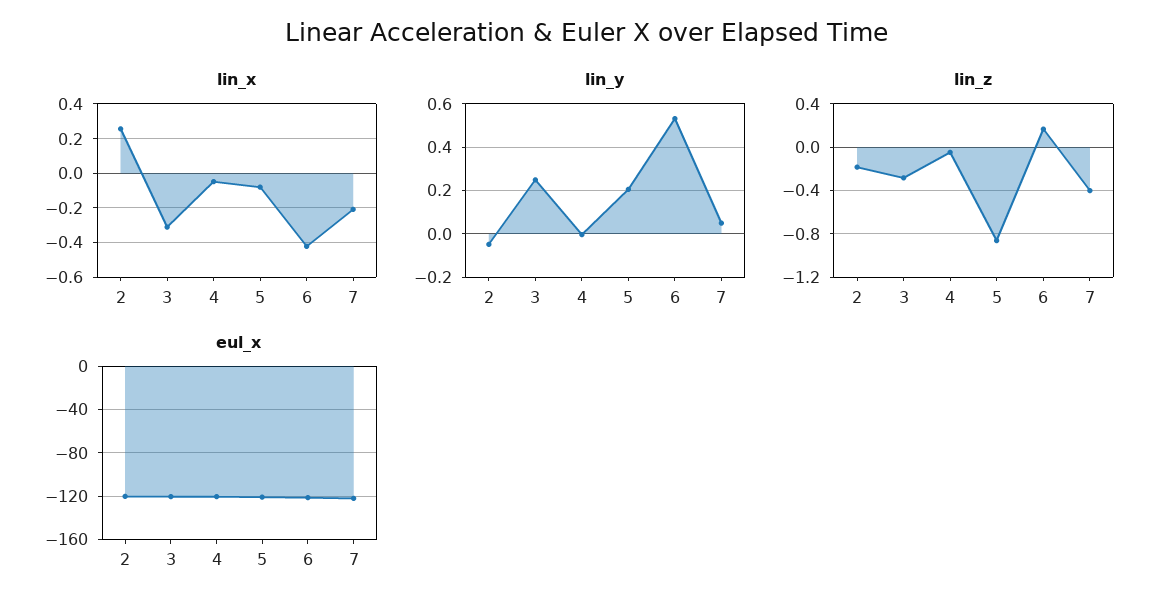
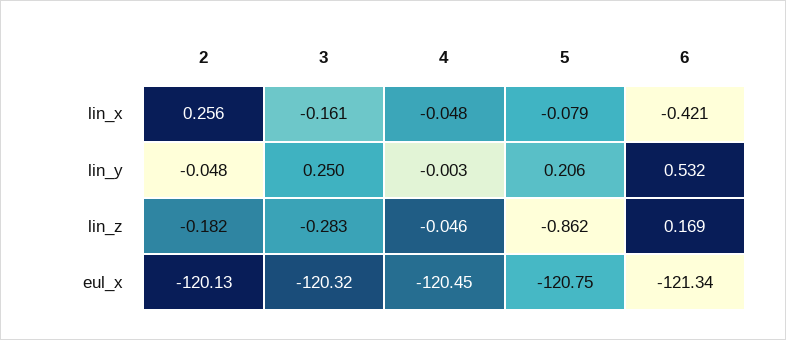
  {
    "lin_x": {
      "2": 0.256,
-     "3": -0.3,
+     "3": -0.161,
      "4": -0.048,
      "5": -0.079,
-     "6": -0.421,
+     "6": -0.421
-     "7": -0.2
    },
    "lin_y": {
      "2": -0.048,
      "3": 0.25,
      "4": -0.003,
      "5": 0.206,
-     "6": 0.532,
+     "6": 0.532
-     "7": 0.05
    },
    "lin_z": {
      "2": -0.182,
      "3": -0.283,
      "4": -0.046,
      "5": -0.862,
-     "6": 0.169,
+     "6": 0.169
-     "7": -0.4
    },
    "eul_x": {
      "2": -120.13,
      "3": -120.32,
      "4": -120.45,
      "5": -120.75,
-     "6": -121.34,
+     "6": -121.34
-     "7": -120
    }
  }

